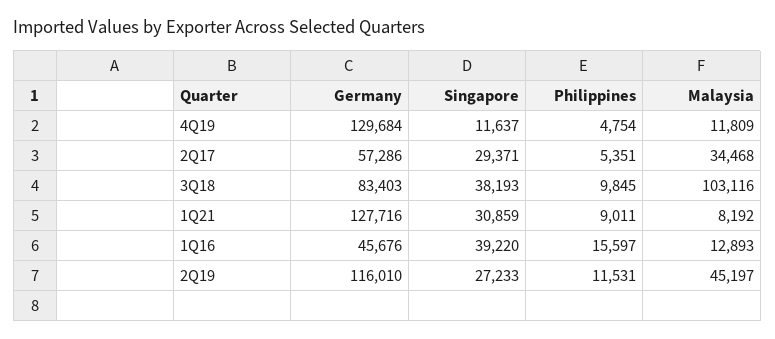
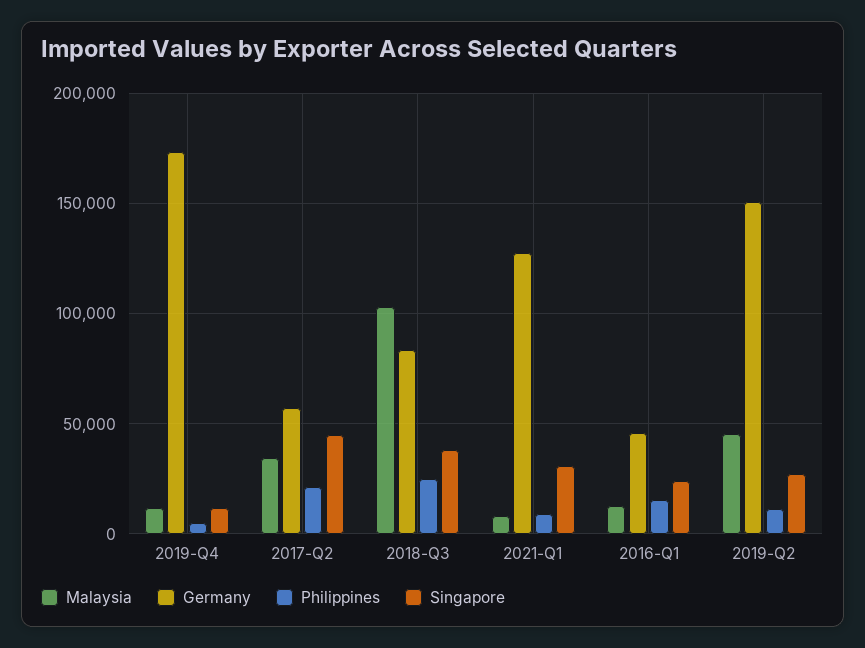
  {
    "Germany": {
-     "4Q19": 129684,
+     "4Q19": 175000,
      "2Q17": 57286,
      "3Q18": 83403,
      "1Q21": 127716,
      "1Q16": 45676,
-     "2Q19": 116010
+     "2Q19": 150000
    },
    "Singapore": {
      "4Q19": 11637,
-     "2Q17": 29371,
+     "2Q17": 45000,
      "3Q18": 38193,
      "1Q21": 30859,
-     "1Q16": 39220,
+     "1Q16": 25000,
      "2Q19": 27233
    },
    "Philippines": {
      "4Q19": 4754,
-     "2Q17": 5351,
+     "2Q17": 20000,
-     "3Q18": 9845,
+     "3Q18": 25000,
      "1Q21": 9011,
      "1Q16": 15597,
      "2Q19": 11531
    },
    "Malaysia": {
      "4Q19": 11809,
      "2Q17": 34468,
      "3Q18": 103116,
      "1Q21": 8192,
      "1Q16": 12893,
      "2Q19": 45197
    }
  }

